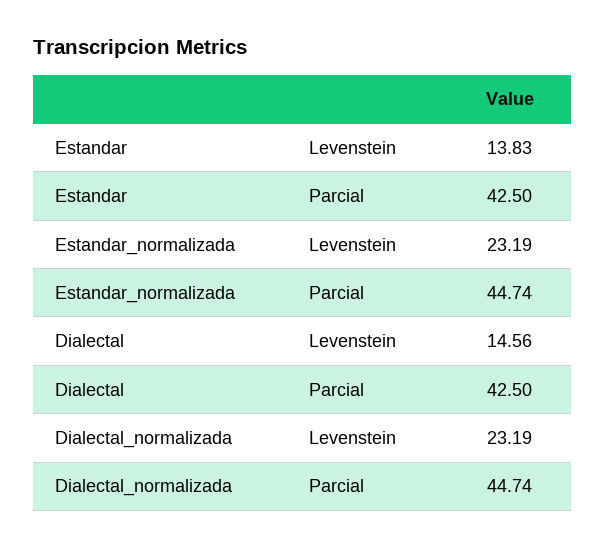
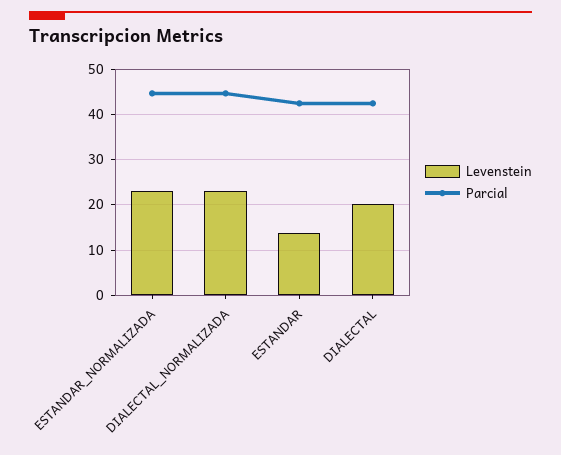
  {
    "Levenstein": {
      "Estandar": 13.83,
      "Estandar_normalizada": 23.19,
-     "Dialectal": 14.56,
+     "Dialectal": 20,
      "Dialectal_normalizada": 23.19
    },
    "Parcial": {
      "Estandar": 42.5,
      "Estandar_normalizada": 44.74,
      "Dialectal": 42.5,
      "Dialectal_normalizada": 44.74
    }
  }

